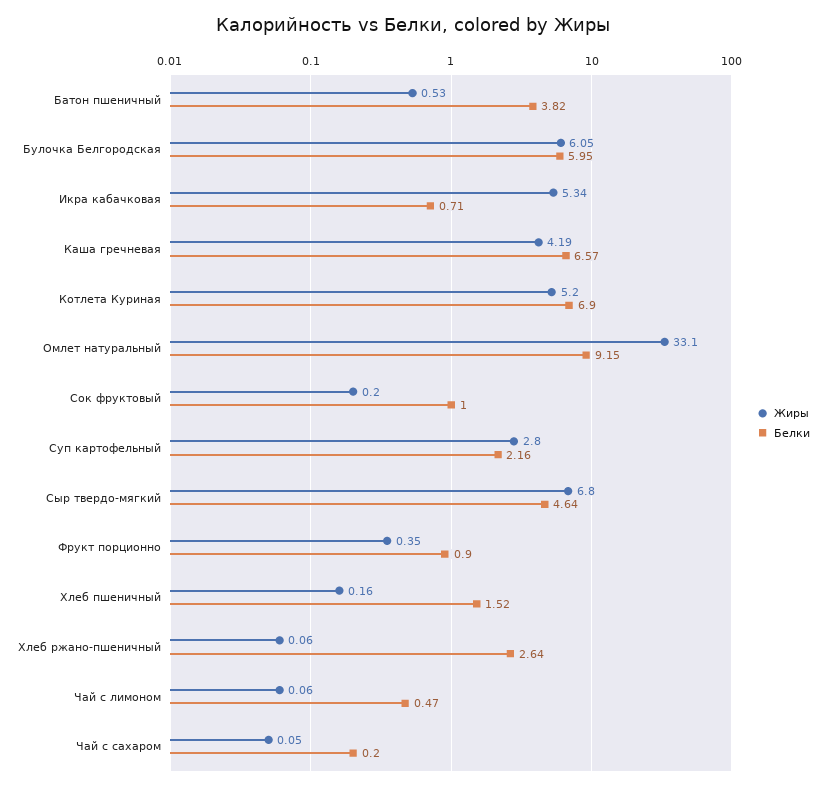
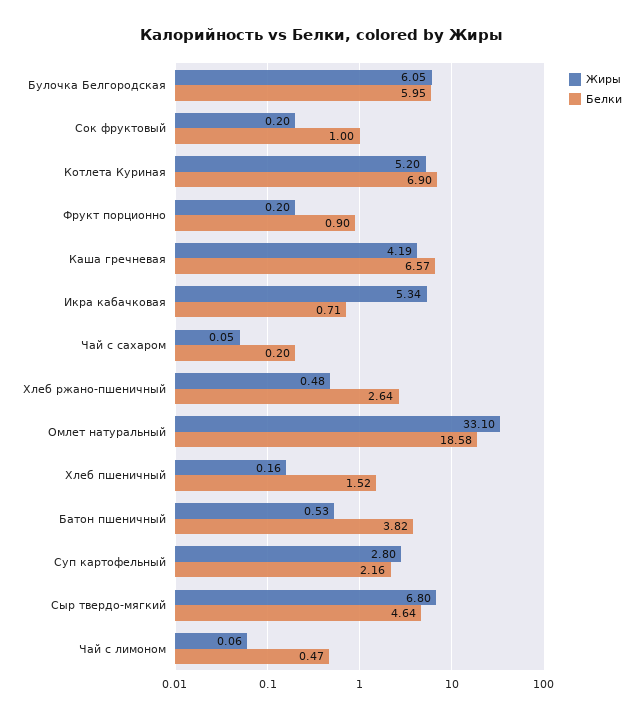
  {
    "Жиры": {
      "Батон пшеничный": 0.53,
      "Булочка Белгородская": 6.05,
      "Икра кабачковая": 5.34,
      "Каша гречневая": 4.19,
      "Котлета Куриная": 5.2,
      "Омлет натуральный": 33.1,
      "Сок фруктовый": 0.2,
      "Суп картофельный": 2.8,
      "Сыр твердо-мягкий": 6.8,
-     "Фрукт порционно": 0.35,
+     "Фрукт порционно": 0.2,
      "Хлеб пшеничный": 0.16,
-     "Хлеб ржано-пшеничный": 0.06,
+     "Хлеб ржано-пшеничный": 0.48,
      "Чай с лимоном": 0.06,
      "Чай с сахаром": 0.05
    },
    "Белки": {
      "Батон пшеничный": 3.82,
      "Булочка Белгородская": 5.95,
      "Икра кабачковая": 0.71,
      "Каша гречневая": 6.57,
      "Котлета Куриная": 6.9,
-     "Омлет натуральный": 9.15,
+     "Омлет натуральный": 18.58,
      "Сок фруктовый": 1,
      "Суп картофельный": 2.16,
      "Сыр твердо-мягкий": 4.64,
      "Фрукт порционно": 0.9,
      "Хлеб пшеничный": 1.52,
      "Хлеб ржано-пшеничный": 2.64,
      "Чай с лимоном": 0.47,
      "Чай с сахаром": 0.2
    }
  }

